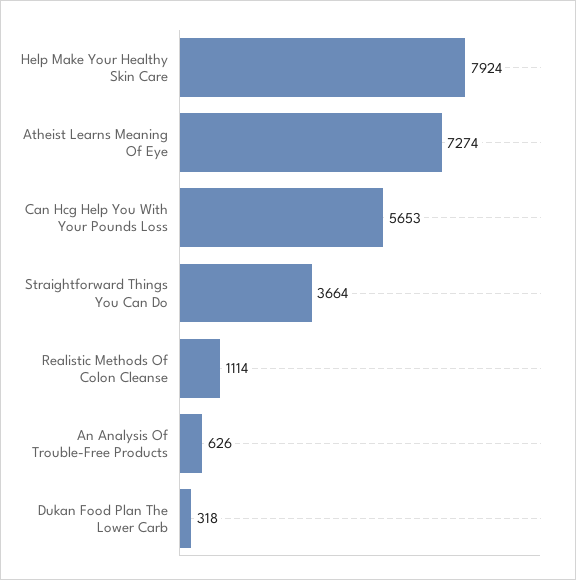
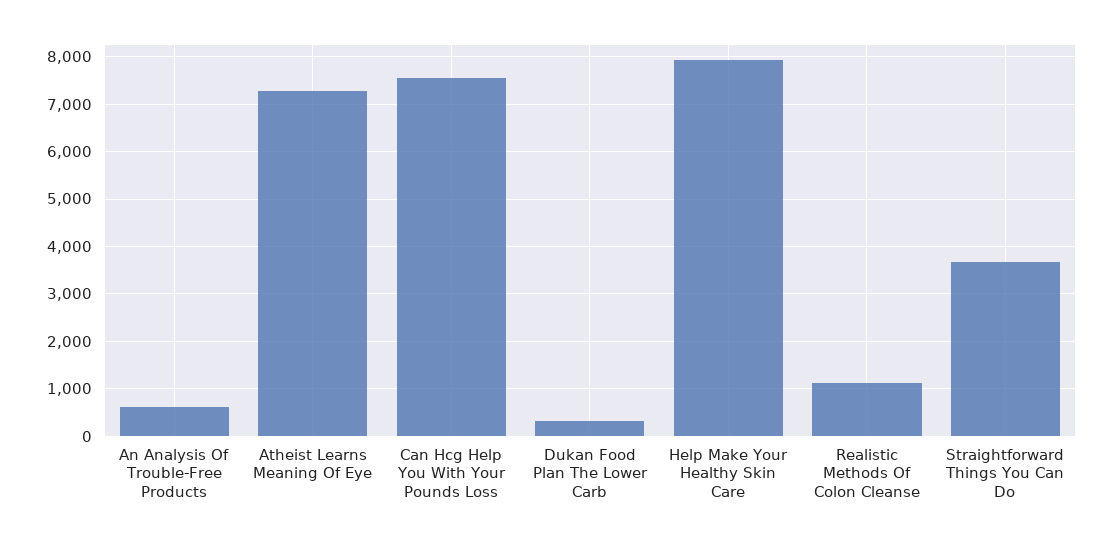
  {
    "Help Make Your Healthy Skin Care": 7924,
    "Atheist Learns Meaning Of Eye": 7274,
-   "Can Hcg Help You With Your Pounds Loss": 5653,
+   "Can Hcg Help You With Your Pounds Loss": 7600,
    "Straightforward Things You Can Do": 3664,
    "Realistic Methods Of Colon Cleanse": 1114,
    "An Analysis Of Trouble-Free Products": 626,
    "Dukan Food Plan The Lower Carb": 318
  }

